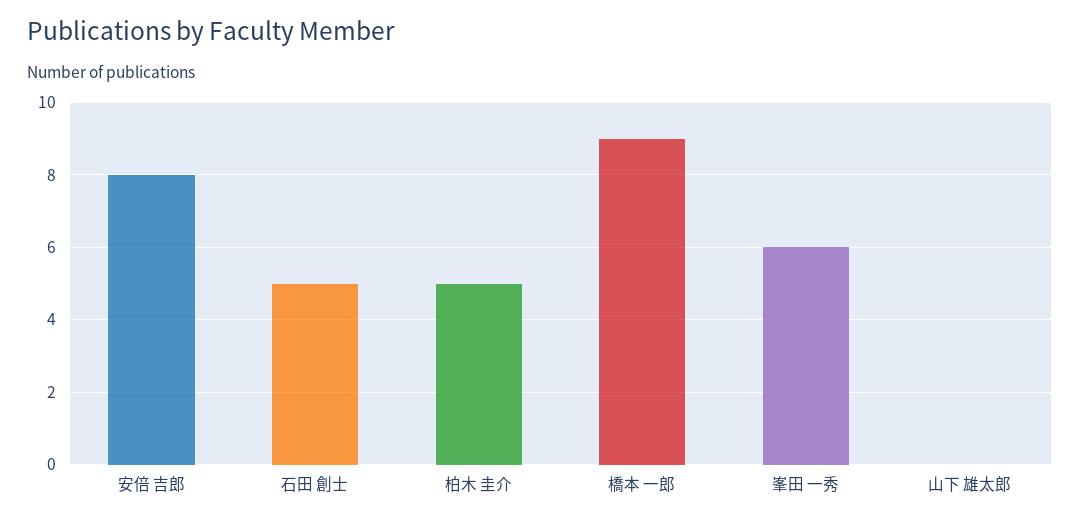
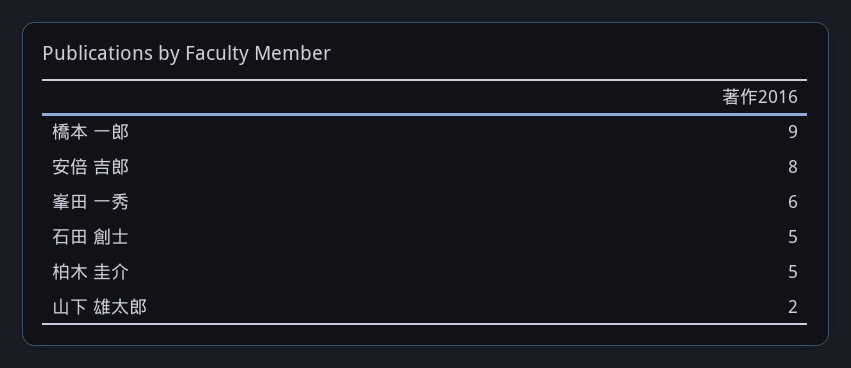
  {
    "安倍 吉郎": 8,
    "石田 創士": 5,
    "柏木 圭介": 5,
    "橋本 一郎": 9,
    "峯田 一秀": 6,
-   "山下 雄太郎": 0
+   "山下 雄太郎": 2
  }

